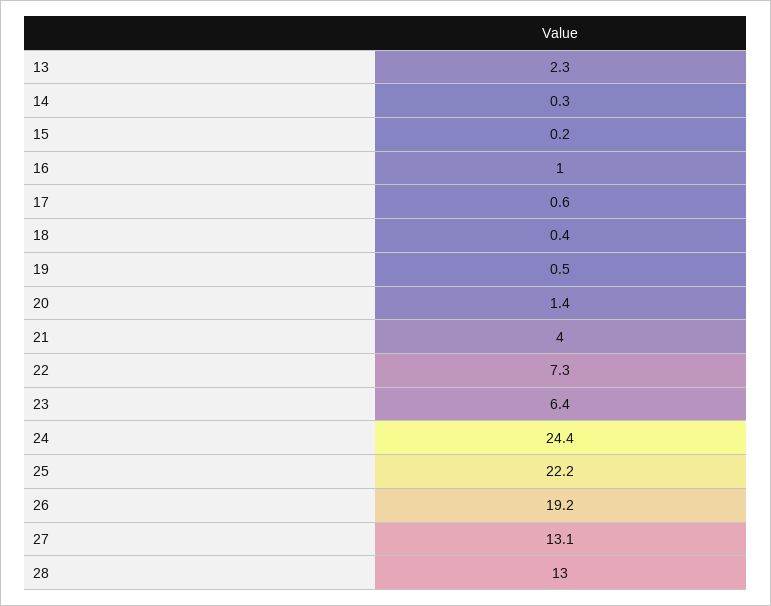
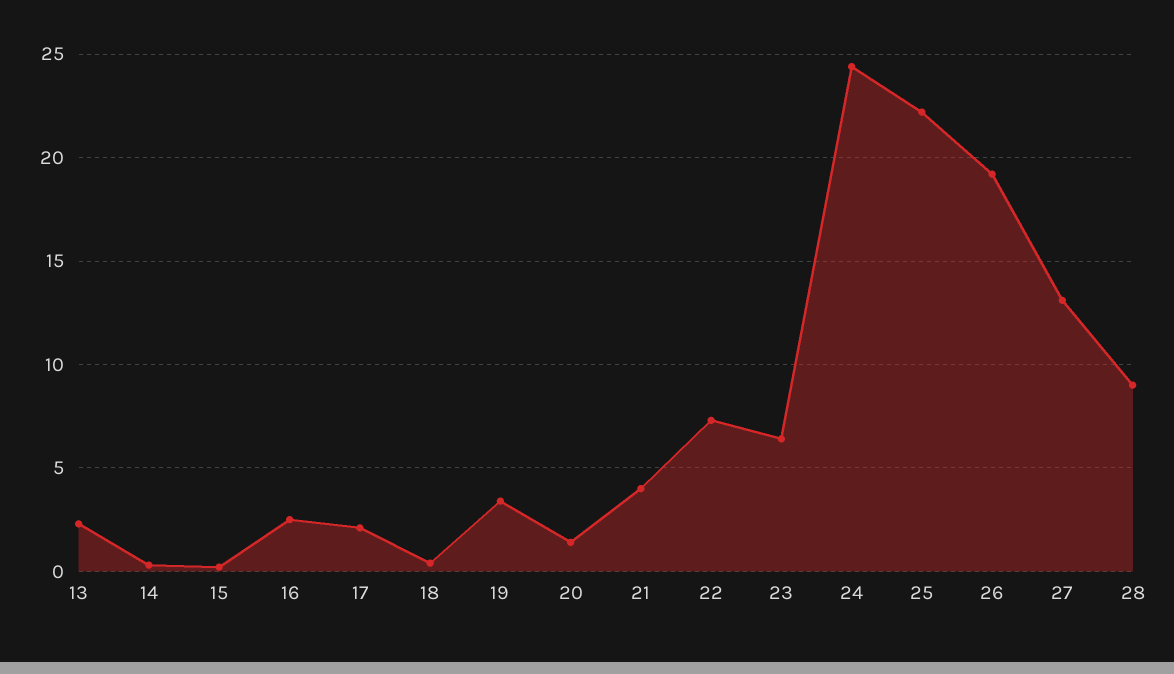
  {
    "13": 2.3,
    "14": 0.3,
    "15": 0.2,
-   "16": 1,
+   "16": 2.5,
-   "17": 0.6,
+   "17": 2,
    "18": 0.4,
-   "19": 0.5,
+   "19": 3.5,
    "20": 1.4,
    "21": 4,
    "22": 7.3,
    "23": 6.4,
    "24": 24.4,
    "25": 22.2,
    "26": 19.2,
    "27": 13.1,
-   "28": 13
+   "28": 9
  }

